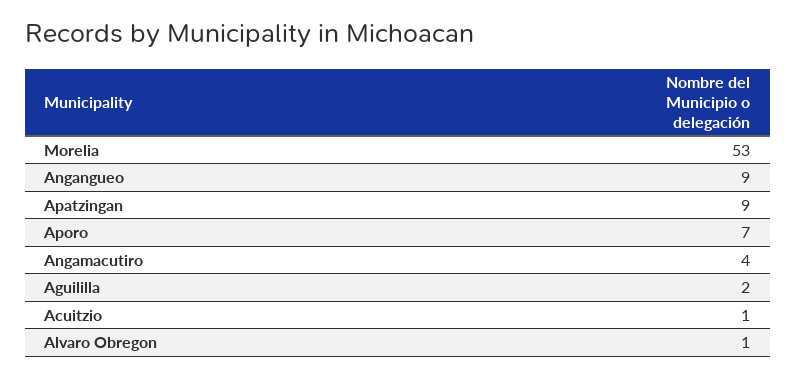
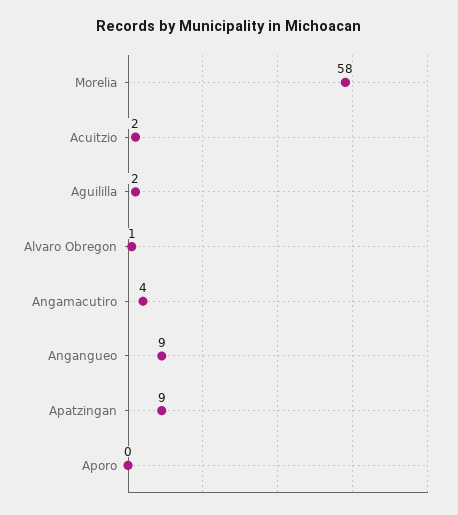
  {
-   "Morelia": 53,
+   "Morelia": 58,
    "Angangueo": 9,
    "Apatzingan": 9,
-   "Aporo": 7,
+   "Aporo": 0,
    "Angamacutiro": 4,
    "Aguililla": 2,
-   "Acuitzio": 1,
+   "Acuitzio": 2,
    "Alvaro Obregon": 1
  }

